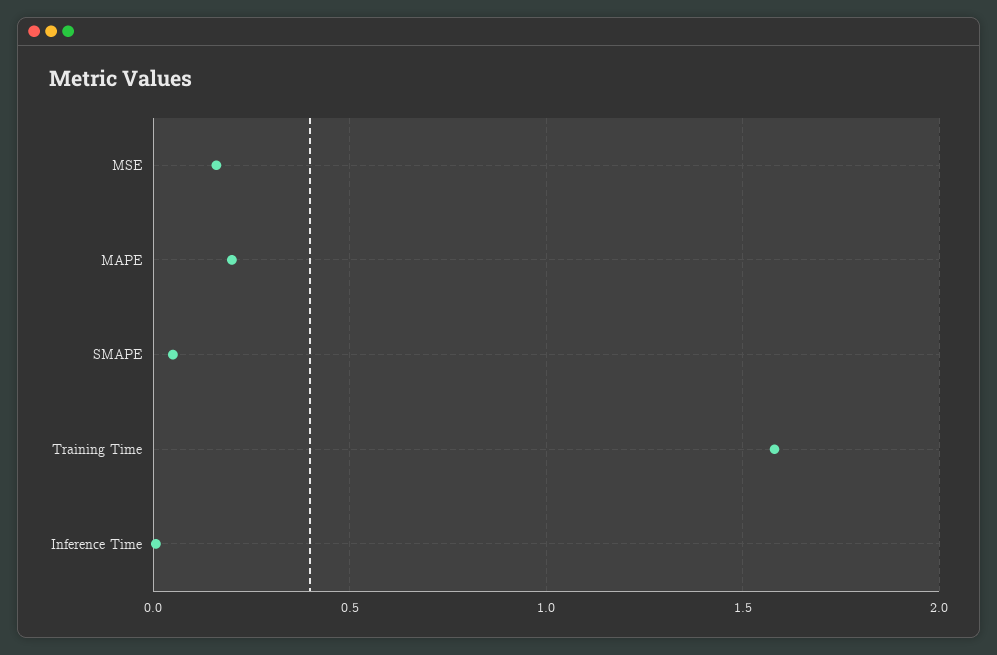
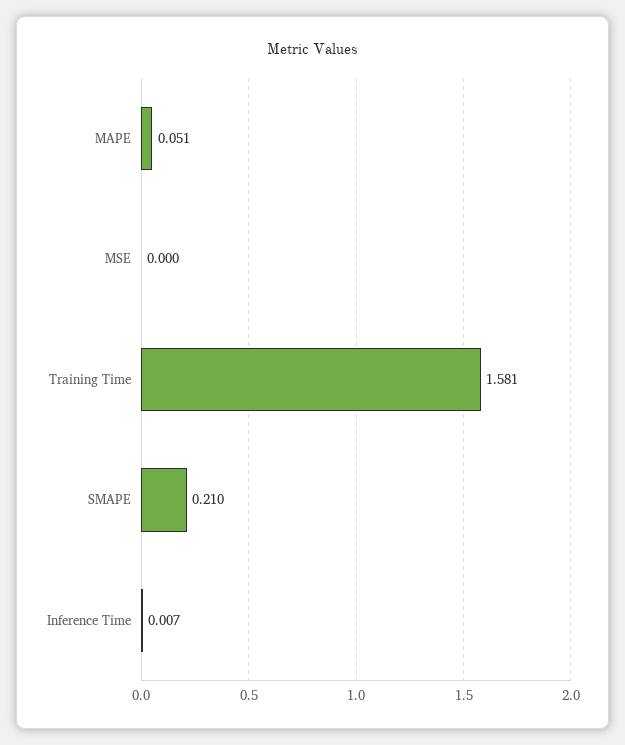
  {
-   "MSE": 0.15,
+   "MSE": 0,
-   "MAPE": 0.2,
+   "MAPE": 0.051,
-   "SMAPE": 0.05,
+   "SMAPE": 0.21,
    "Training Time": 1.581,
    "Inference Time": 0.007
  }

